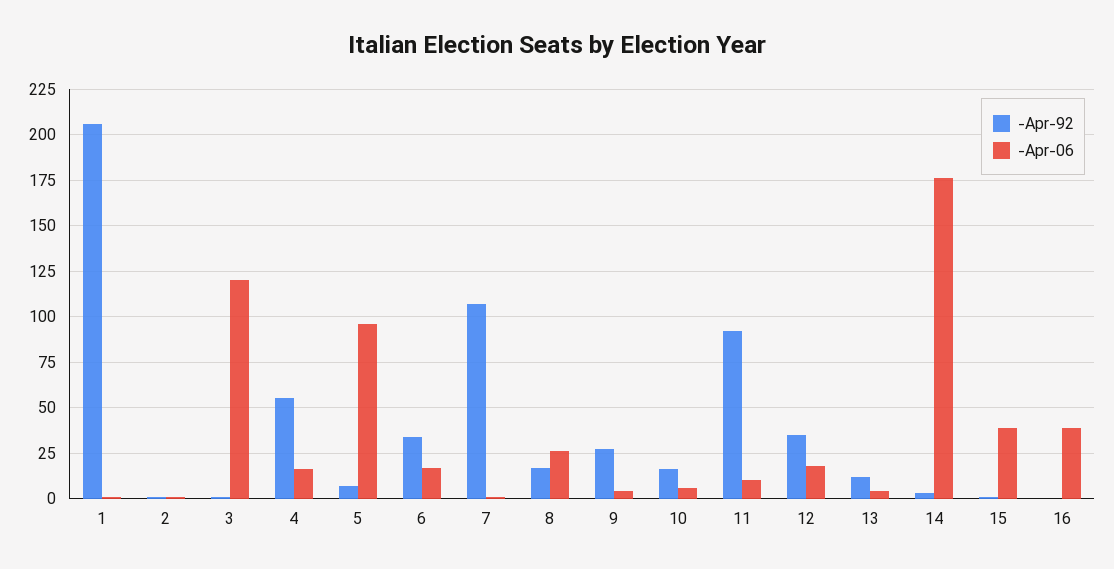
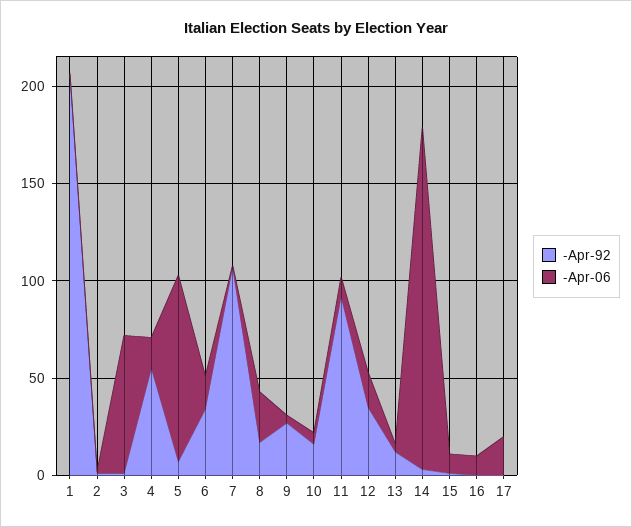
  {
    "-Apr-92": {
      "1": 205,
      "2": 0,
      "3": 0,
      "4": 55,
      "5": 5,
      "6": 35,
      "7": 105,
      "8": 15,
      "9": 25,
      "10": 15,
      "11": 90,
      "12": 35,
      "13": 10,
      "14": 5,
      "15": 0,
-     "16": 0
+     "16": 0,
+     "17": 0
    },
    "-Apr-06": {
      "1": 0,
      "2": 0,
-     "3": 120,
+     "3": 70,
      "4": 15,
      "5": 95,
      "6": 15,
      "7": 0,
      "8": 25,
      "9": 5,
      "10": 5,
      "11": 10,
      "12": 20,
      "13": 5,
      "14": 175,
-     "15": 40,
+     "15": 10,
-     "16": 40
+     "16": 10,
+     "17": 20
    }
  }

